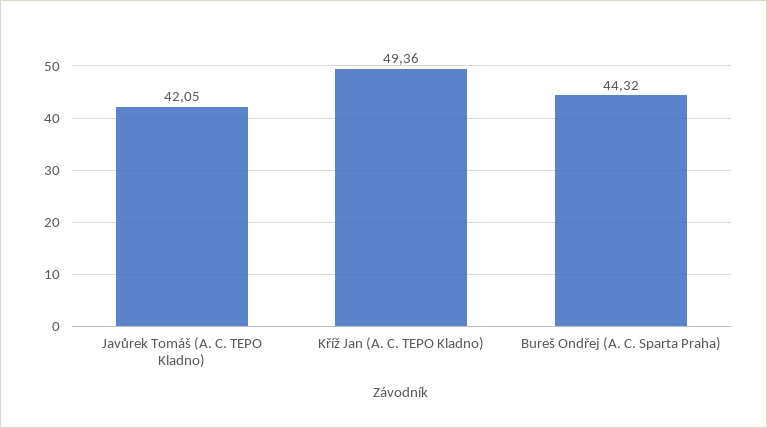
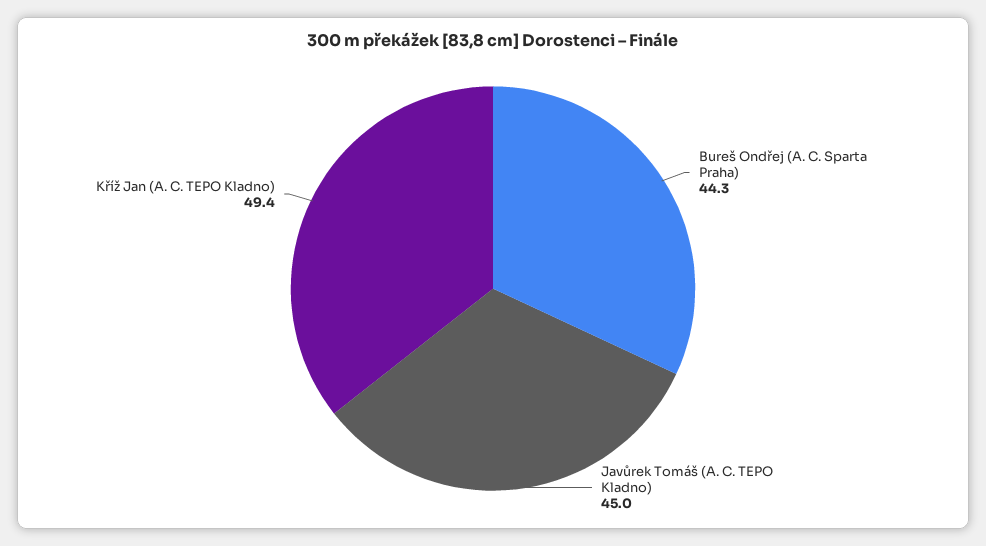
  {
-   "Javůrek Tomáš (A. C. TEPO Kladno)": 42.05,
+   "Javůrek Tomáš (A. C. TEPO Kladno)": 45,
    "Kříž Jan (A. C. TEPO Kladno)": 49.36,
    "Bureš Ondřej (A. C. Sparta Praha)": 44.32
  }

